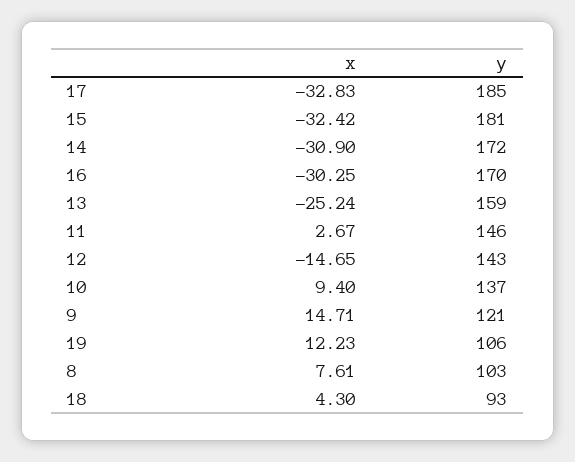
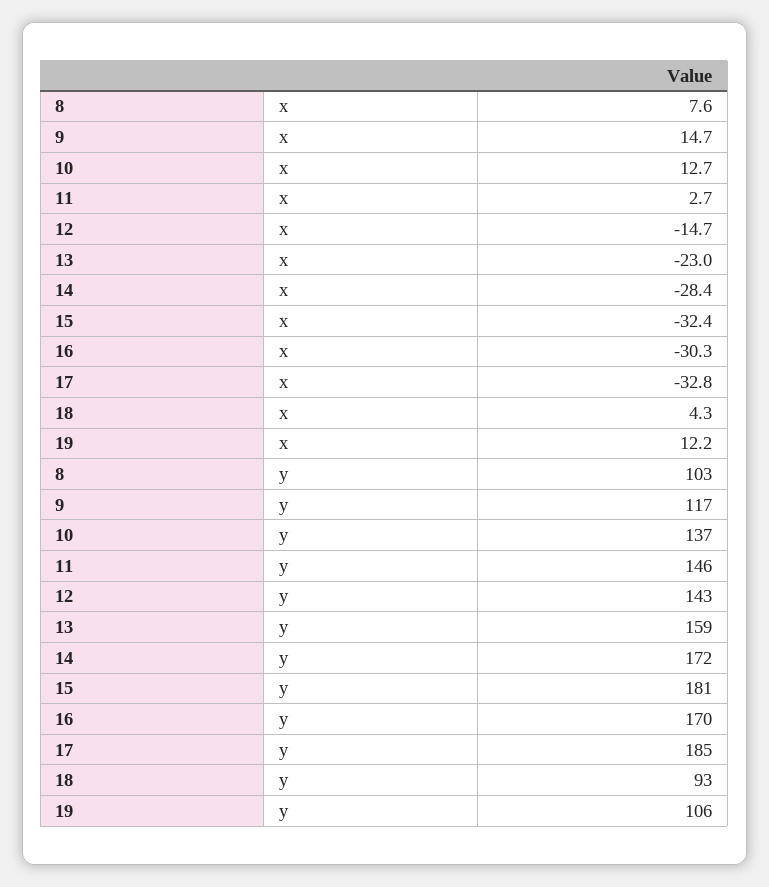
  {
    "x": {
      "17": -32.83,
      "15": -32.42,
-     "14": -30.9,
+     "14": -28.4,
      "16": -30.25,
-     "13": -25.24,
+     "13": -23,
      "11": 2.67,
      "12": -14.65,
-     "10": 9.4,
+     "10": 12.7,
      "9": 14.71,
      "19": 12.23,
      "8": 7.61,
      "18": 4.3
    },
    "y": {
      "17": 185,
      "15": 181,
      "14": 172,
      "16": 170,
      "13": 159,
      "11": 146,
      "12": 143,
      "10": 137,
-     "9": 121,
+     "9": 117,
      "19": 106,
      "8": 103,
      "18": 93
    }
  }

